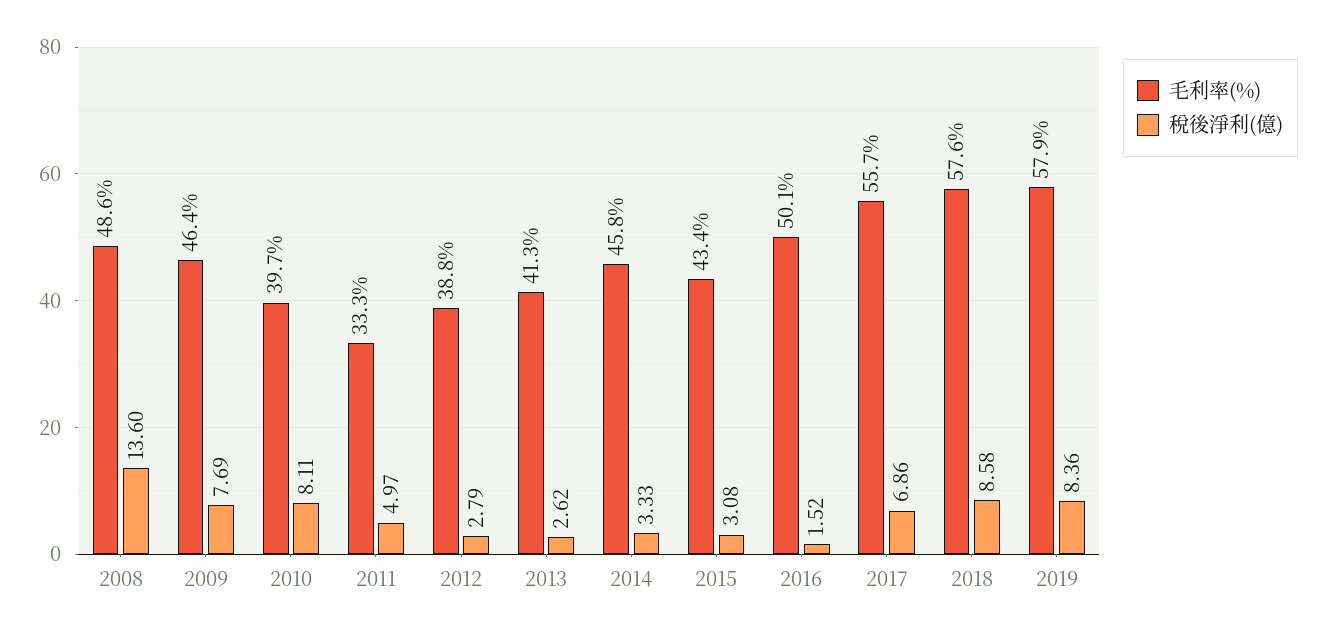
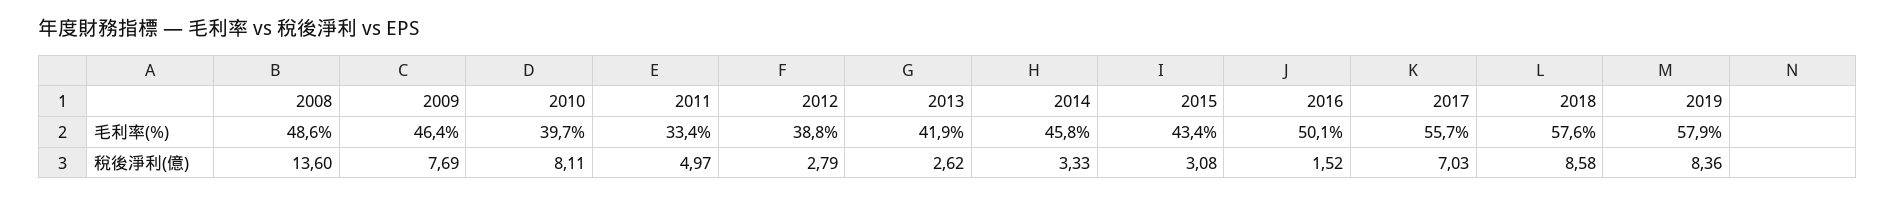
  {
    "毛利率(%)": {
      "2008": 48.6,
      "2009": 46.4,
      "2010": 39.7,
-     "2011": 33.3,
+     "2011": 33.4,
      "2012": 38.8,
-     "2013": 41.3,
+     "2013": 41.9,
      "2014": 45.8,
      "2015": 43.4,
      "2016": 50.1,
      "2017": 55.7,
      "2018": 57.6,
      "2019": 57.9
    },
    "稅後淨利(億)": {
      "2008": 13.6,
      "2009": 7.69,
      "2010": 8.11,
      "2011": 4.97,
      "2012": 2.79,
      "2013": 2.62,
      "2014": 3.33,
      "2015": 3.08,
      "2016": 1.52,
-     "2017": 6.86,
+     "2017": 7.03,
      "2018": 8.58,
      "2019": 8.36
    }
  }

